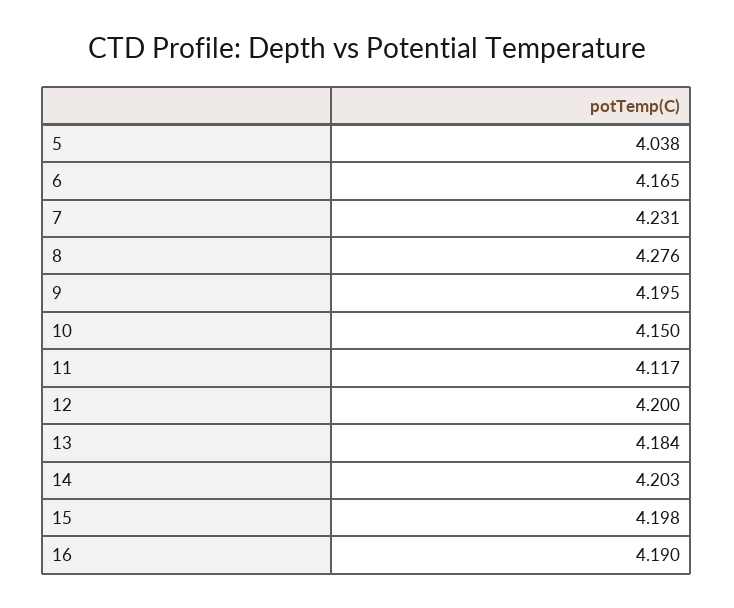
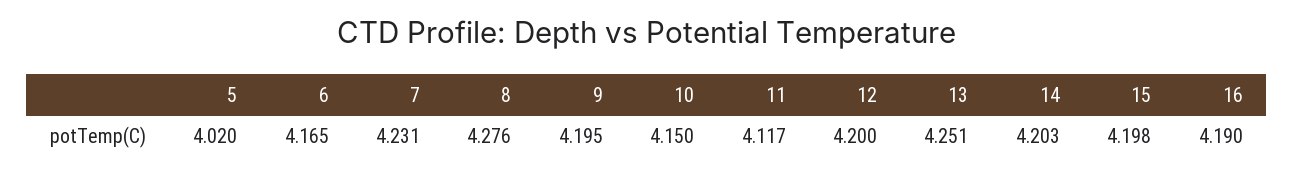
  {
-   "5": 4.038,
+   "5": 4.02,
    "6": 4.165,
    "7": 4.231,
    "8": 4.276,
    "9": 4.195,
    "10": 4.15,
    "11": 4.117,
    "12": 4.2,
-   "13": 4.184,
+   "13": 4.251,
    "14": 4.203,
    "15": 4.198,
    "16": 4.19
  }

